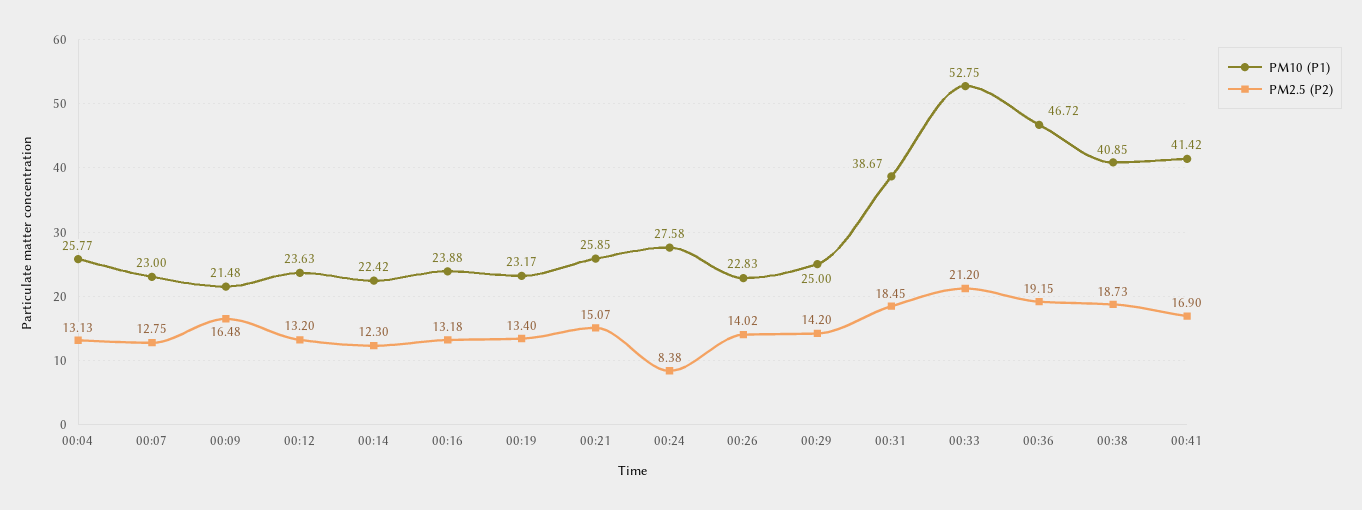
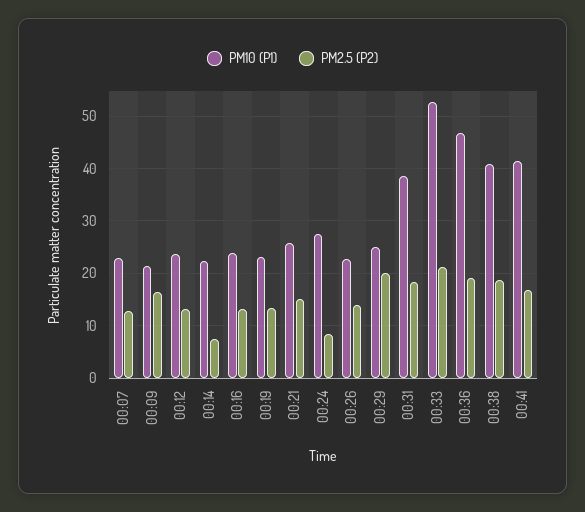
  {
    "PM10 (P1)": {
-     "00:04": 25.77,
      "00:07": 23,
      "00:09": 21.48,
      "00:12": 23.63,
      "00:14": 22.42,
      "00:16": 23.88,
      "00:19": 23.17,
      "00:21": 25.85,
      "00:24": 27.58,
      "00:26": 22.83,
      "00:29": 25,
      "00:31": 38.67,
      "00:33": 52.75,
      "00:36": 46.72,
      "00:38": 40.85,
      "00:41": 41.42
    },
    "PM2.5 (P2)": {
-     "00:04": 13.13,
      "00:07": 12.75,
      "00:09": 16.48,
      "00:12": 13.2,
-     "00:14": 12.3,
+     "00:14": 8,
      "00:16": 13.18,
      "00:19": 13.4,
      "00:21": 15.07,
      "00:24": 8.38,
      "00:26": 14.02,
-     "00:29": 14.2,
+     "00:29": 20,
      "00:31": 18.45,
      "00:33": 21.2,
      "00:36": 19.15,
      "00:38": 18.73,
      "00:41": 16.9
    }
  }

